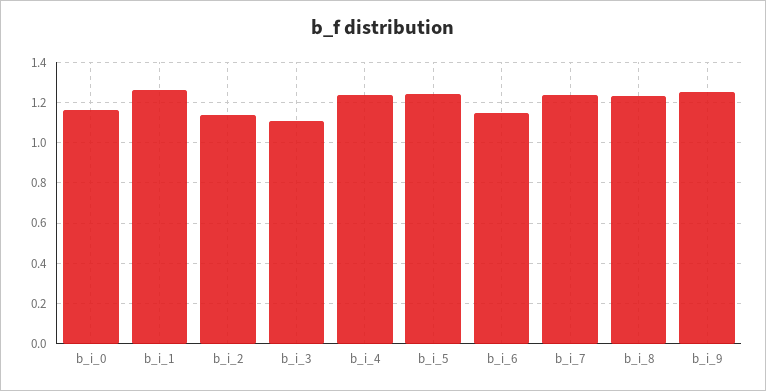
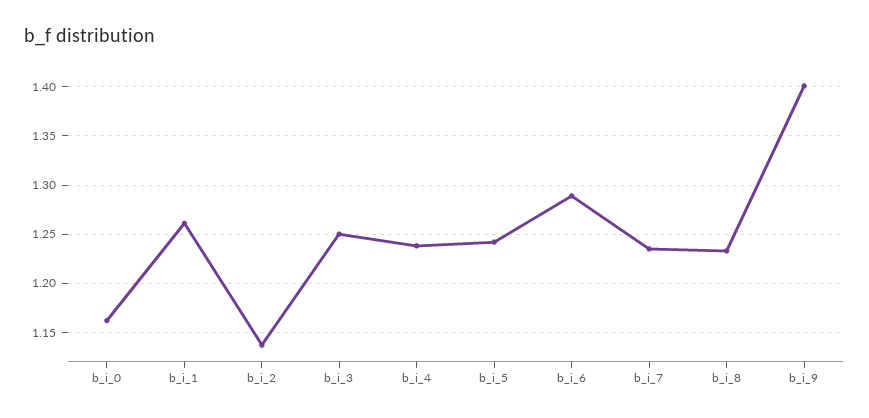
  {
    "b_i_0": 1.16,
    "b_i_1": 1.26,
    "b_i_2": 1.14,
-   "b_i_3": 1.1,
+   "b_i_3": 1.25,
    "b_i_4": 1.24,
    "b_i_5": 1.24,
-   "b_i_6": 1.15,
+   "b_i_6": 1.29,
    "b_i_7": 1.24,
    "b_i_8": 1.23,
-   "b_i_9": 1.25
+   "b_i_9": 1.4
  }

